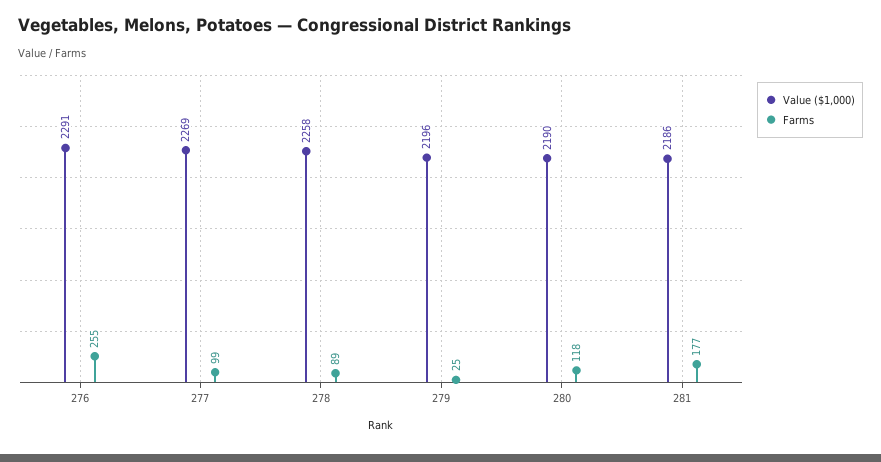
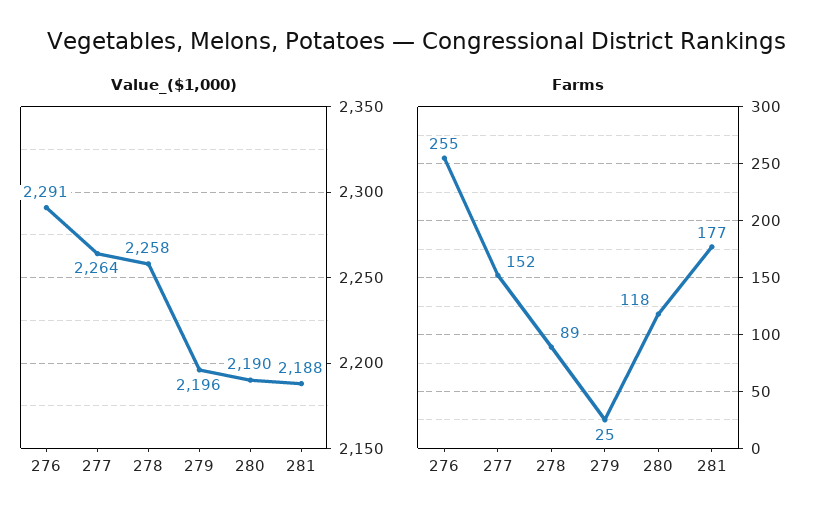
  {
    "Value ($1,000)": {
      "276": 2291,
-     "277": 2269,
+     "277": 2264,
      "278": 2258,
      "279": 2196,
      "280": 2190,
-     "281": 2186
+     "281": 2188
    },
    "Farms": {
      "276": 255,
-     "277": 99,
+     "277": 152,
      "278": 89,
      "279": 25,
      "280": 118,
      "281": 177
    }
  }

